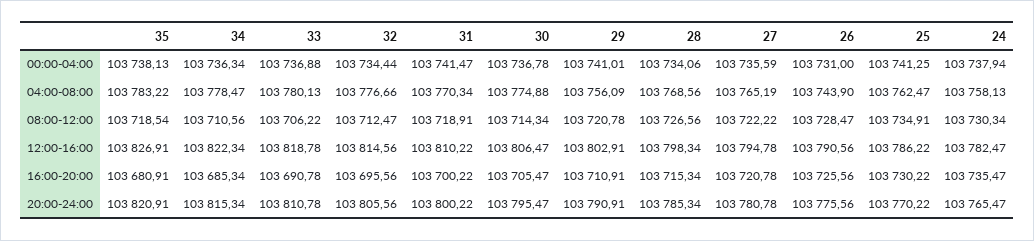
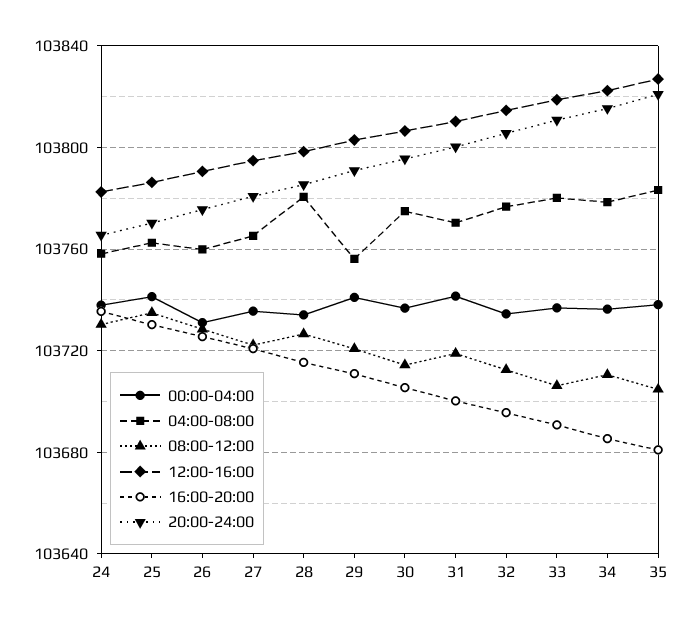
  {
    "00:00-04:00": {
      "35": 103738.13,
      "34": 103736.34,
      "33": 103736.88,
      "32": 103734.44,
      "31": 103741.47,
      "30": 103736.78,
      "29": 103741.01,
      "28": 103734.06,
      "27": 103735.59,
      "26": 103731,
      "25": 103741.25,
      "24": 103737.94
    },
    "04:00-08:00": {
      "35": 103783.22,
      "34": 103778.47,
      "33": 103780.13,
      "32": 103776.66,
      "31": 103770.34,
      "30": 103774.88,
      "29": 103756.09,
-     "28": 103768.56,
+     "28": 103780,
      "27": 103765.19,
-     "26": 103743.9,
+     "26": 103760,
      "25": 103762.47,
      "24": 103758.13
    },
    "08:00-12:00": {
-     "35": 103718.54,
+     "35": 103705,
      "34": 103710.56,
      "33": 103706.22,
      "32": 103712.47,
      "31": 103718.91,
      "30": 103714.34,
      "29": 103720.78,
      "28": 103726.56,
      "27": 103722.22,
      "26": 103728.47,
      "25": 103734.91,
      "24": 103730.34
    },
    "12:00-16:00": {
      "35": 103826.91,
      "34": 103822.34,
      "33": 103818.78,
      "32": 103814.56,
      "31": 103810.22,
      "30": 103806.47,
      "29": 103802.91,
      "28": 103798.34,
      "27": 103794.78,
      "26": 103790.56,
      "25": 103786.22,
      "24": 103782.47
    },
    "16:00-20:00": {
      "35": 103680.91,
      "34": 103685.34,
      "33": 103690.78,
      "32": 103695.56,
      "31": 103700.22,
      "30": 103705.47,
      "29": 103710.91,
      "28": 103715.34,
      "27": 103720.78,
      "26": 103725.56,
      "25": 103730.22,
      "24": 103735.47
    },
    "20:00-24:00": {
      "35": 103820.91,
      "34": 103815.34,
      "33": 103810.78,
      "32": 103805.56,
      "31": 103800.22,
      "30": 103795.47,
      "29": 103790.91,
      "28": 103785.34,
      "27": 103780.78,
      "26": 103775.56,
      "25": 103770.22,
      "24": 103765.47
    }
  }

